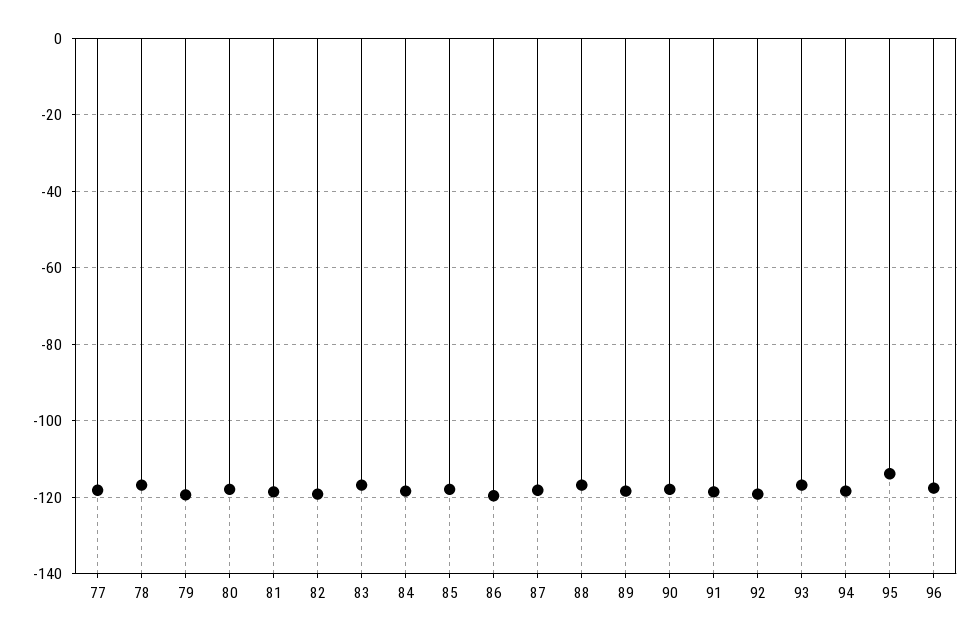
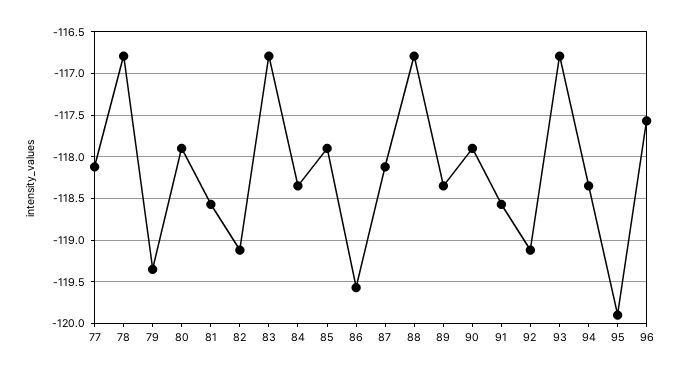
  {
    "77": -118.1,
    "78": -116.8,
    "79": -119.4,
    "80": -117.9,
    "81": -118.6,
    "82": -119.1,
    "83": -116.8,
    "84": -118.4,
    "85": -117.9,
    "86": -119.6,
    "87": -118.1,
    "88": -116.8,
    "89": -118.4,
    "90": -117.9,
    "91": -118.6,
    "92": -119.1,
    "93": -116.8,
    "94": -118.4,
-   "95": -114,
+   "95": -119.9,
    "96": -117.6
  }

